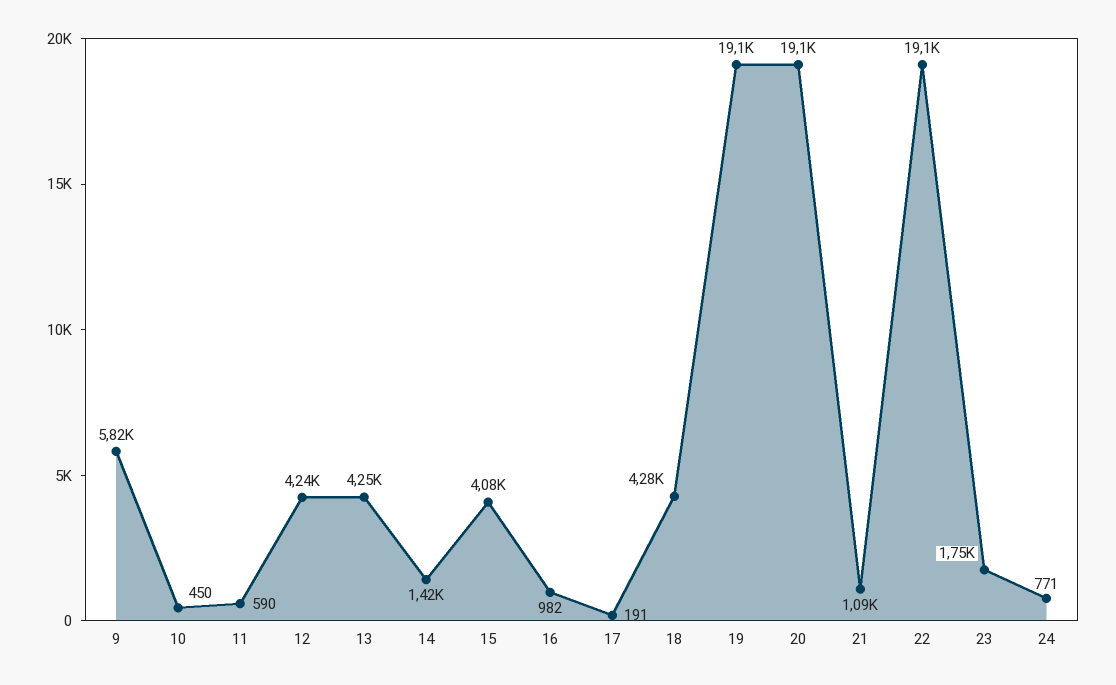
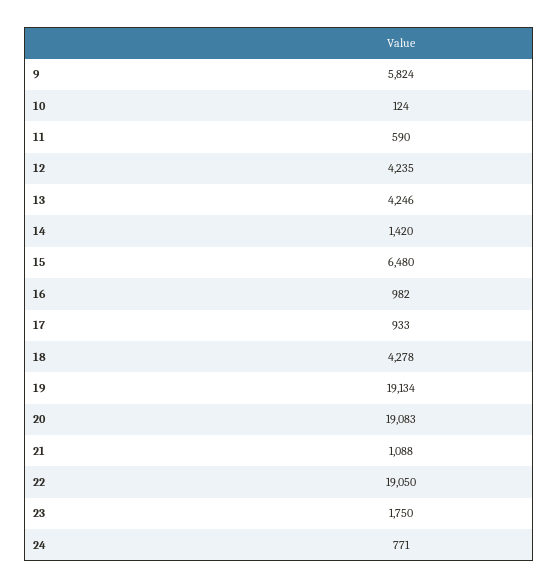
  {
    "9": 5824,
-   "10": 450,
+   "10": 124,
    "11": 590,
    "12": 4235,
    "13": 4246,
    "14": 1420,
-   "15": 4080,
+   "15": 6480,
    "16": 982,
-   "17": 191,
+   "17": 933,
    "18": 4278,
    "19": 19134,
    "20": 19083,
    "21": 1088,
    "22": 19050,
    "23": 1750,
    "24": 771
  }

